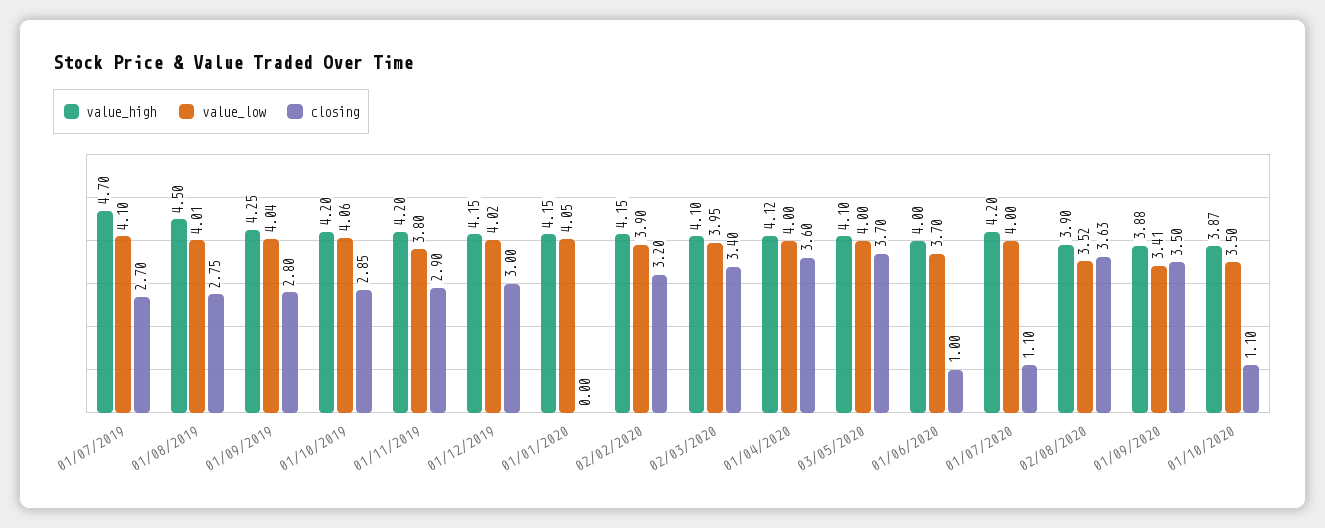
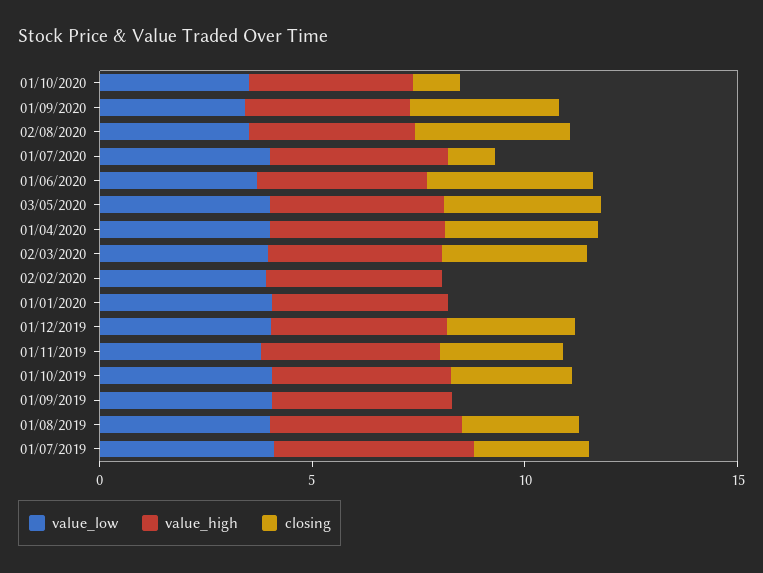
  {
    "value_high": {
      "01/07/2019": 4.7,
      "01/08/2019": 4.5,
      "01/09/2019": 4.25,
      "01/10/2019": 4.2,
      "01/11/2019": 4.2,
      "01/12/2019": 4.15,
      "01/01/2020": 4.15,
      "02/02/2020": 4.15,
      "02/03/2020": 4.1,
      "01/04/2020": 4.12,
      "03/05/2020": 4.1,
      "01/06/2020": 4,
      "01/07/2020": 4.2,
      "02/08/2020": 3.9,
      "01/09/2020": 3.88,
      "01/10/2020": 3.87
    },
    "value_low": {
      "01/07/2019": 4.1,
      "01/08/2019": 4.01,
      "01/09/2019": 4.04,
      "01/10/2019": 4.06,
      "01/11/2019": 3.8,
      "01/12/2019": 4.02,
      "01/01/2020": 4.05,
      "02/02/2020": 3.9,
      "02/03/2020": 3.95,
      "01/04/2020": 4,
      "03/05/2020": 4,
      "01/06/2020": 3.7,
      "01/07/2020": 4,
      "02/08/2020": 3.52,
      "01/09/2020": 3.41,
      "01/10/2020": 3.5
    },
    "closing": {
      "01/07/2019": 2.7,
      "01/08/2019": 2.75,
-     "01/09/2019": 2.8,
+     "01/09/2019": 0,
      "01/10/2019": 2.85,
      "01/11/2019": 2.9,
      "01/12/2019": 3,
      "01/01/2020": 0,
-     "02/02/2020": 3.2,
+     "02/02/2020": 0,
      "02/03/2020": 3.4,
      "01/04/2020": 3.6,
      "03/05/2020": 3.7,
-     "01/06/2020": 1,
+     "01/06/2020": 4,
      "01/07/2020": 1.1,
      "02/08/2020": 3.63,
      "01/09/2020": 3.5,
      "01/10/2020": 1.1
    }
  }

